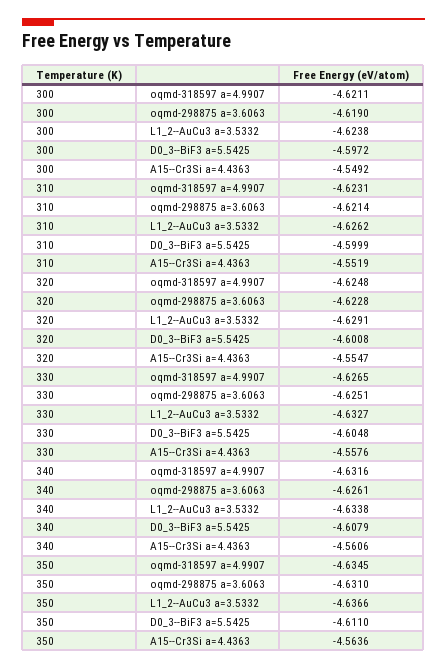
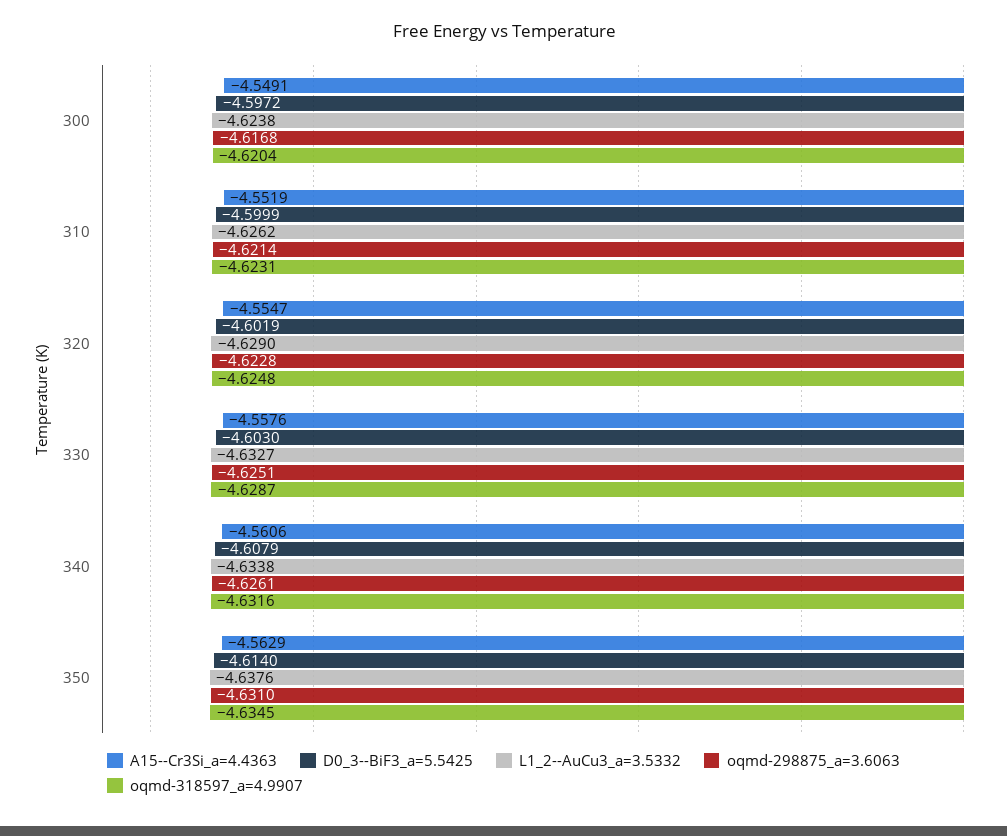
  {
    "oqmd-318597 a=4.9907": {
-     "300": -4.6211,
+     "300": -4.6204,
      "310": -4.6231,
      "320": -4.6248,
-     "330": -4.6265,
+     "330": -4.6287,
      "340": -4.6316,
      "350": -4.6345
    },
    "oqmd-298875 a=3.6063": {
-     "300": -4.619,
+     "300": -4.6168,
      "310": -4.6214,
      "320": -4.6228,
      "330": -4.6251,
      "340": -4.6261,
      "350": -4.631
    },
    "L1_2--AuCu3 a=3.5332": {
      "300": -4.6238,
      "310": -4.6262,
-     "320": -4.6291,
+     "320": -4.629,
      "330": -4.6327,
      "340": -4.6338,
-     "350": -4.6366
+     "350": -4.6376
    },
    "D0_3--BiF3 a=5.5425": {
      "300": -4.5972,
      "310": -4.5999,
-     "320": -4.6008,
+     "320": -4.6019,
-     "330": -4.6048,
+     "330": -4.603,
      "340": -4.6079,
-     "350": -4.611
+     "350": -4.614
    },
    "A15--Cr3Si a=4.4363": {
-     "300": -4.5492,
+     "300": -4.5491,
      "310": -4.5519,
      "320": -4.5547,
      "330": -4.5576,
      "340": -4.5606,
-     "350": -4.5636
+     "350": -4.5629
    }
  }

